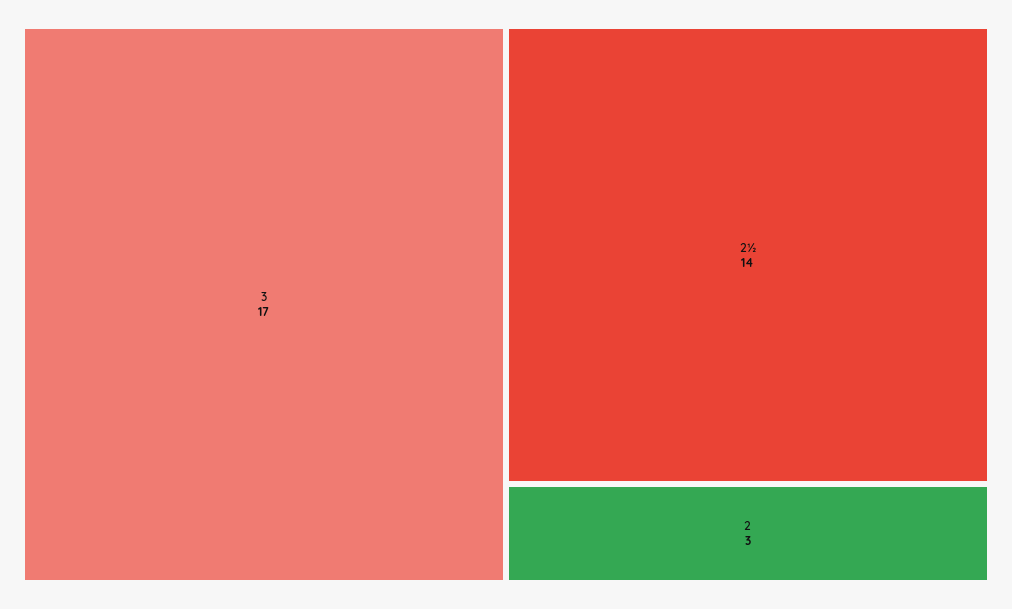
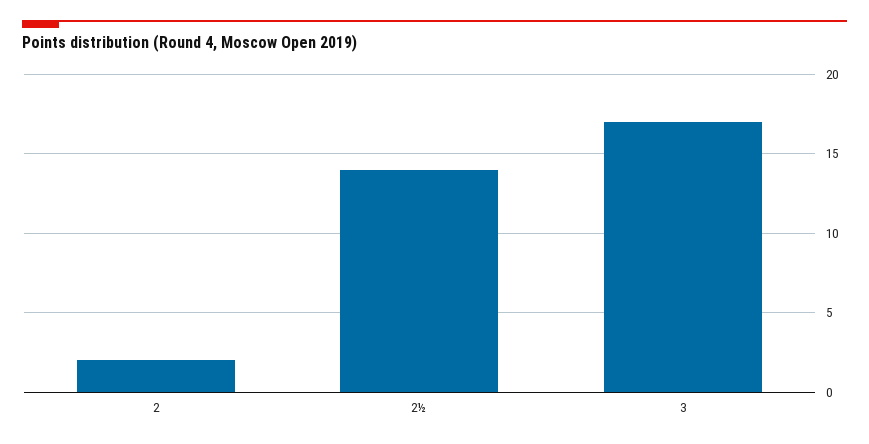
  {
    "3": 17,
    "2½": 14,
-   "2": 3
+   "2": 2
  }

